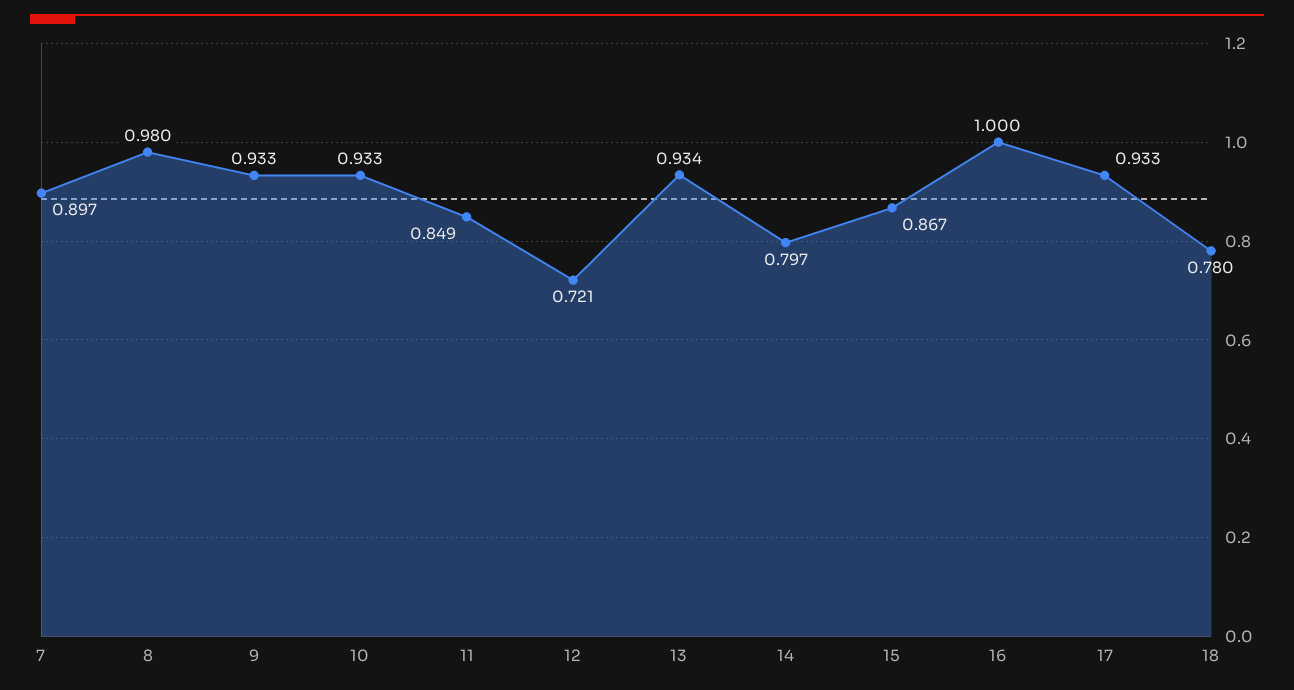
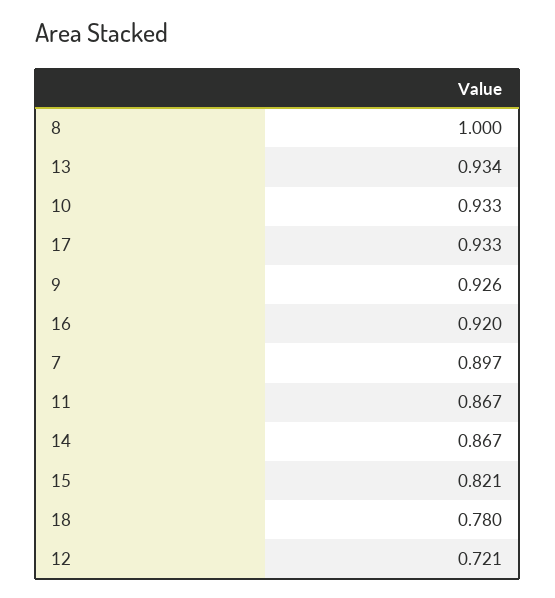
  {
    "7": 0.897,
-   "8": 0.98,
+   "8": 1,
-   "9": 0.933,
+   "9": 0.926,
    "10": 0.933,
-   "11": 0.849,
+   "11": 0.867,
    "12": 0.721,
    "13": 0.934,
-   "14": 0.797,
+   "14": 0.867,
-   "15": 0.867,
+   "15": 0.821,
-   "16": 1,
+   "16": 0.92,
    "17": 0.933,
    "18": 0.78
  }

